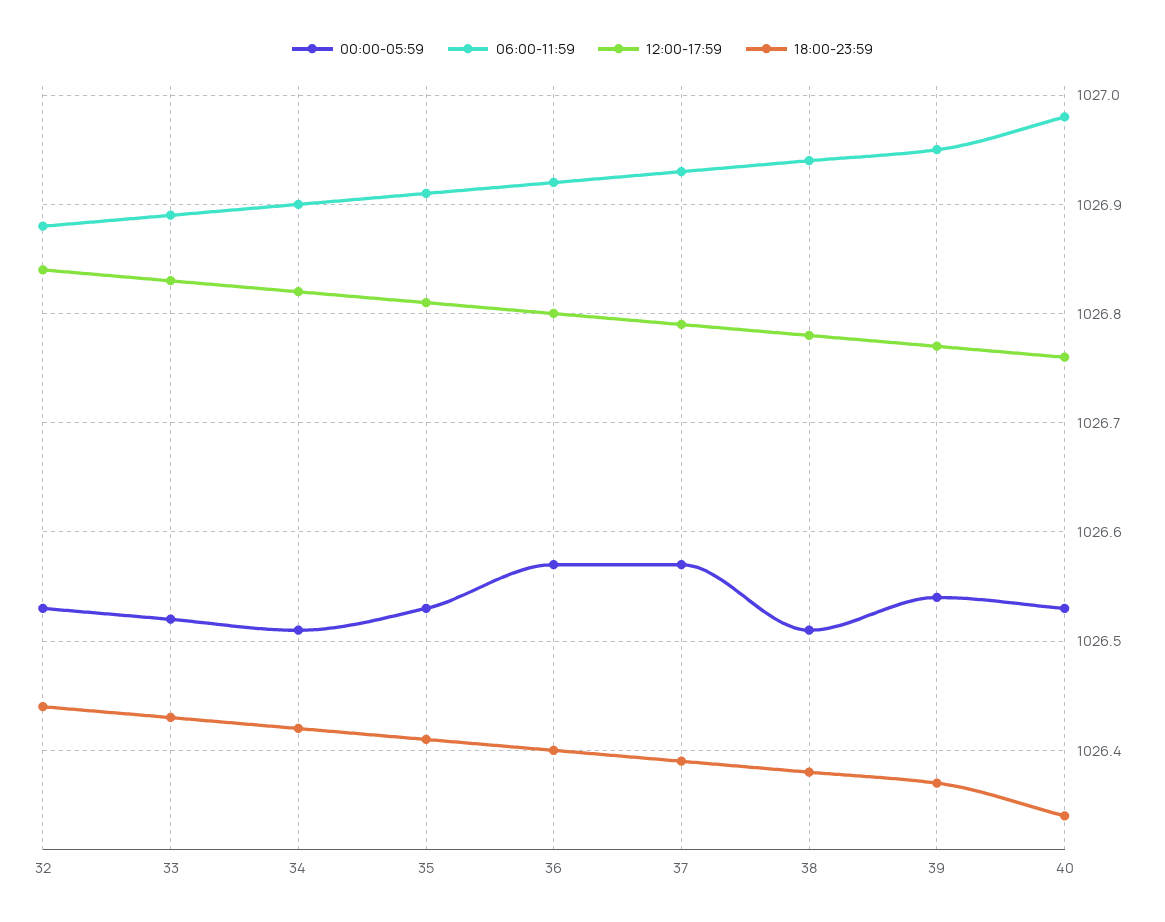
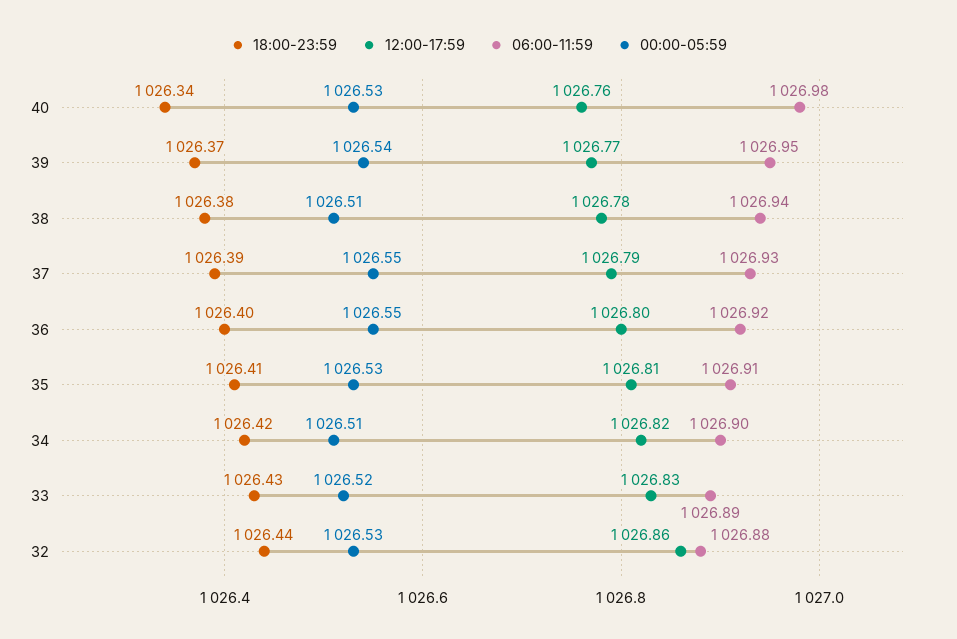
  {
    "00:00-05:59": {
      "32": 1026.53,
      "33": 1026.52,
      "34": 1026.51,
      "35": 1026.53,
-     "36": 1026.57,
+     "36": 1026.55,
-     "37": 1026.57,
+     "37": 1026.55,
      "38": 1026.51,
      "39": 1026.54,
      "40": 1026.53
    },
    "06:00-11:59": {
      "32": 1026.88,
      "33": 1026.89,
      "34": 1026.9,
      "35": 1026.91,
      "36": 1026.92,
      "37": 1026.93,
      "38": 1026.94,
      "39": 1026.95,
      "40": 1026.98
    },
    "12:00-17:59": {
-     "32": 1026.84,
+     "32": 1026.86,
      "33": 1026.83,
      "34": 1026.82,
      "35": 1026.81,
      "36": 1026.8,
      "37": 1026.79,
      "38": 1026.78,
      "39": 1026.77,
      "40": 1026.76
    },
    "18:00-23:59": {
      "32": 1026.44,
      "33": 1026.43,
      "34": 1026.42,
      "35": 1026.41,
      "36": 1026.4,
      "37": 1026.39,
      "38": 1026.38,
      "39": 1026.37,
      "40": 1026.34
    }
  }

